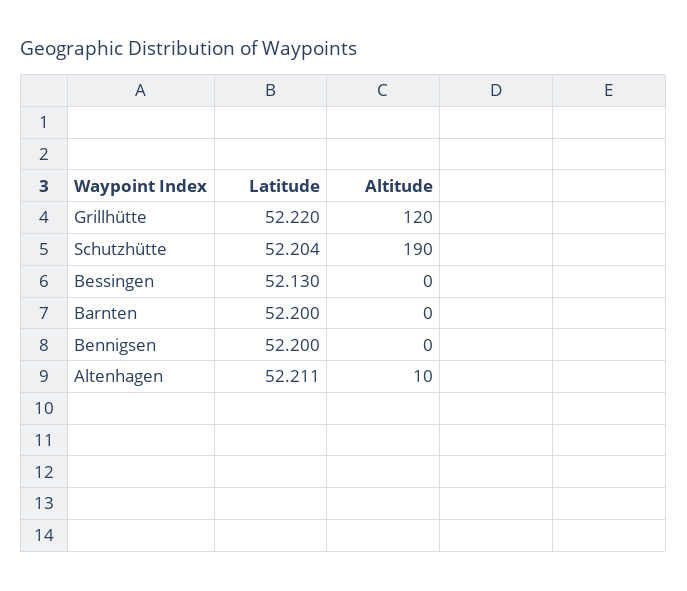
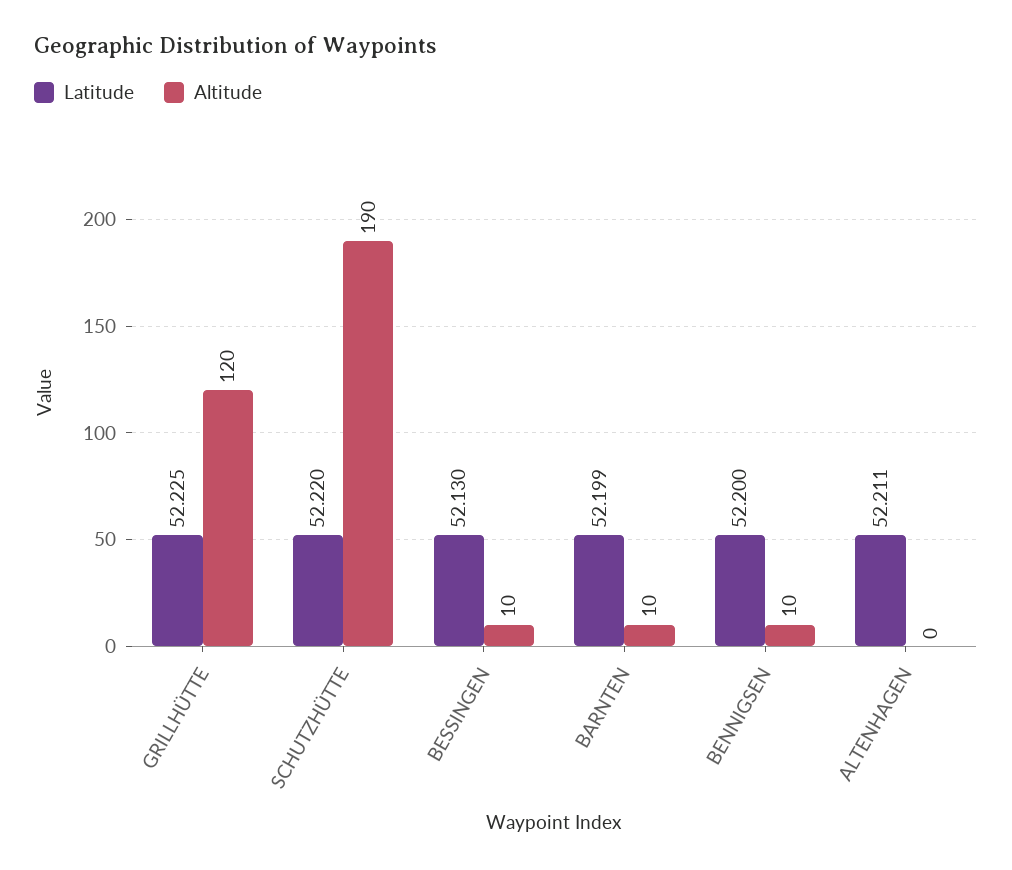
  {
    "Latitude": {
-     "Grillhütte": 52.22,
+     "Grillhütte": 52.225,
-     "Schutzhütte": 52.204,
+     "Schutzhütte": 52.22,
      "Bessingen": 52.13,
-     "Barnten": 52.2,
+     "Barnten": 52.199,
      "Bennigsen": 52.2,
      "Altenhagen": 52.211
    },
    "Altitude": {
      "Grillhütte": 120,
      "Schutzhütte": 190,
-     "Bessingen": 0,
+     "Bessingen": 10,
-     "Barnten": 0,
+     "Barnten": 10,
-     "Bennigsen": 0,
+     "Bennigsen": 10,
-     "Altenhagen": 10
+     "Altenhagen": 0
    }
  }

